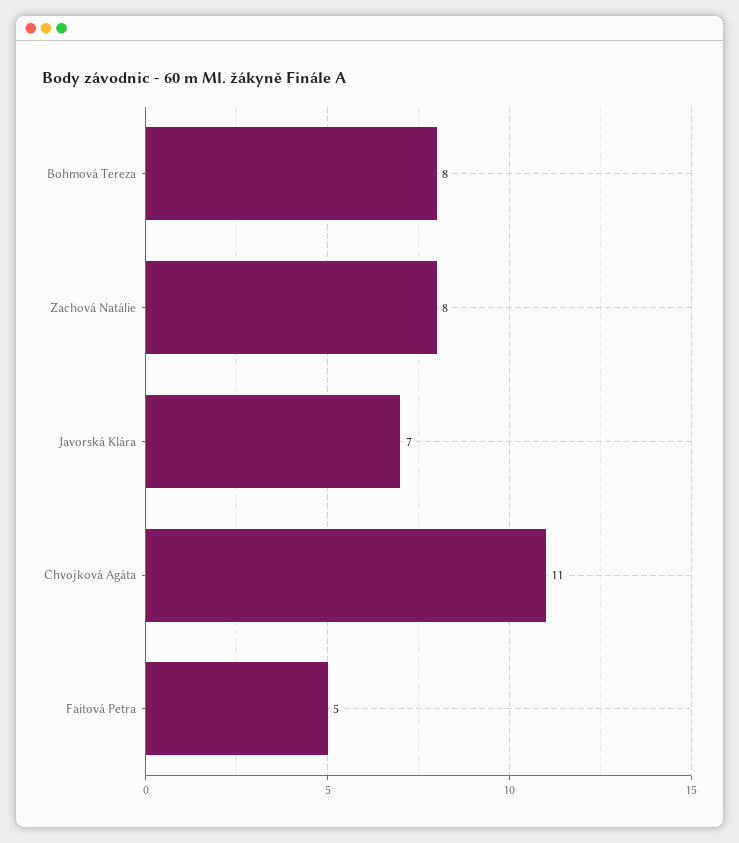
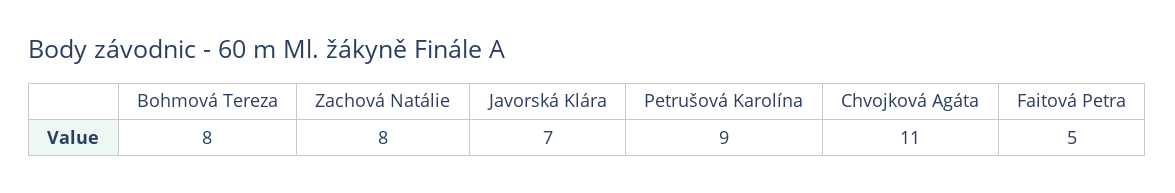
  {
    "Bohmová Tereza": 8,
    "Zachová Natálie": 8,
    "Javorská Klára": 7,
    "Chvojková Agáta": 11,
-   "Faitová Petra": 5
+   "Faitová Petra": 5,
+   "Petrušová Karolína": 9
  }

